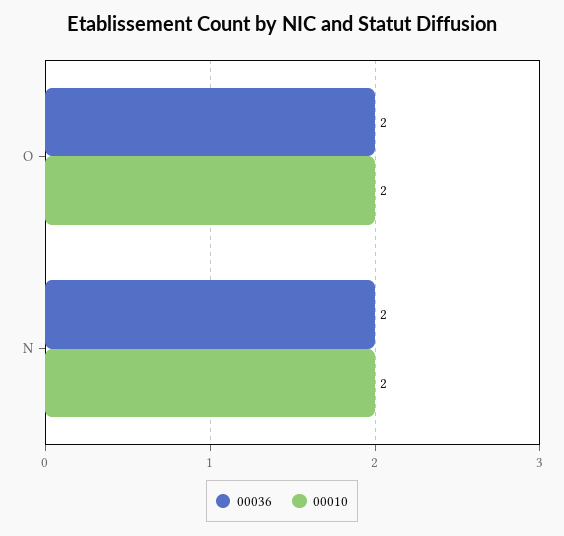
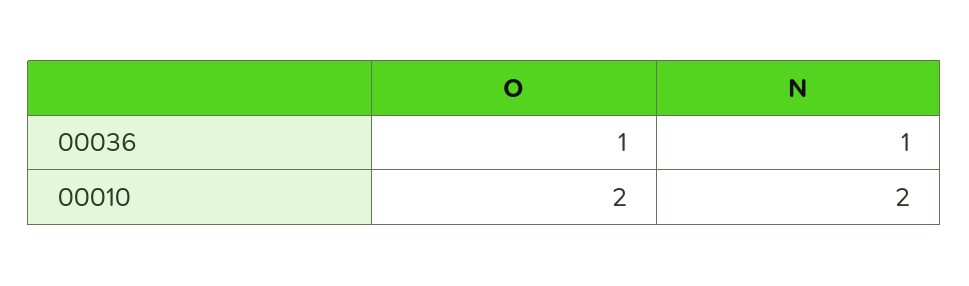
  {
    "00036": {
-     "O": 2,
+     "O": 1,
-     "N": 2
+     "N": 1
    },
    "00010": {
      "O": 2,
      "N": 2
    }
  }

